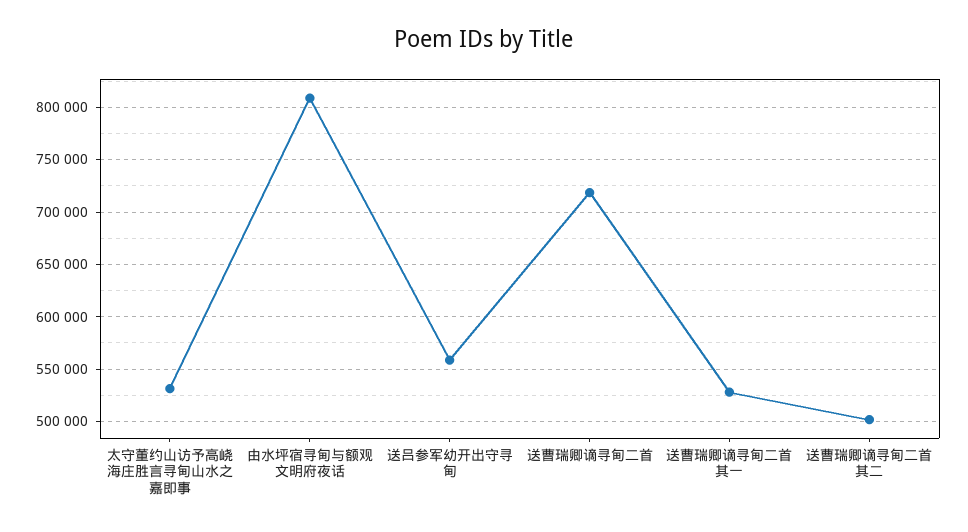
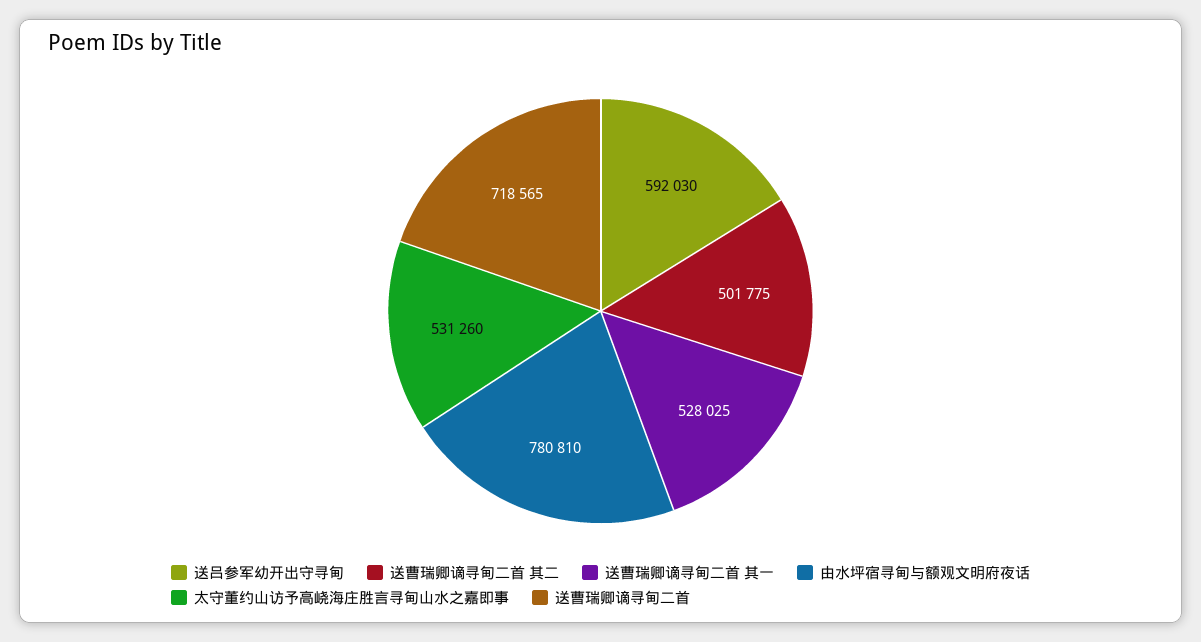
  {
    "太守董约山访予高峣海庄胜言寻甸山水之嘉即事": 531260,
-   "由水坪宿寻甸与额观文明府夜话": 810000,
+   "由水坪宿寻甸与额观文明府夜话": 780810,
-   "送吕参军幼开出守寻甸": 560000,
+   "送吕参军幼开出守寻甸": 592030,
    "送曹瑞卿谪寻甸二首": 718565,
    "送曹瑞卿谪寻甸二首 其一": 528025,
    "送曹瑞卿谪寻甸二首 其二": 501775
  }

